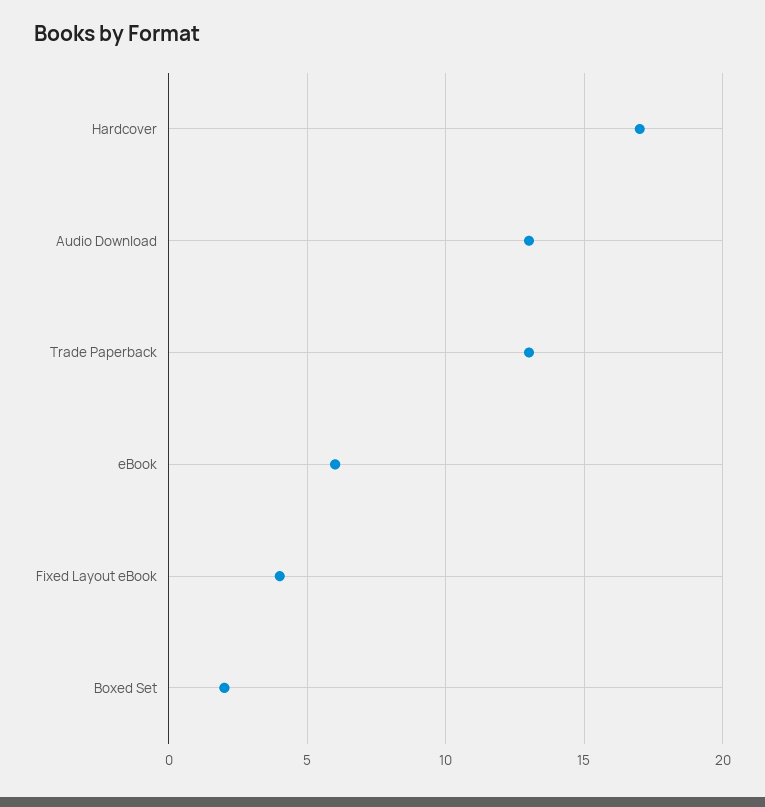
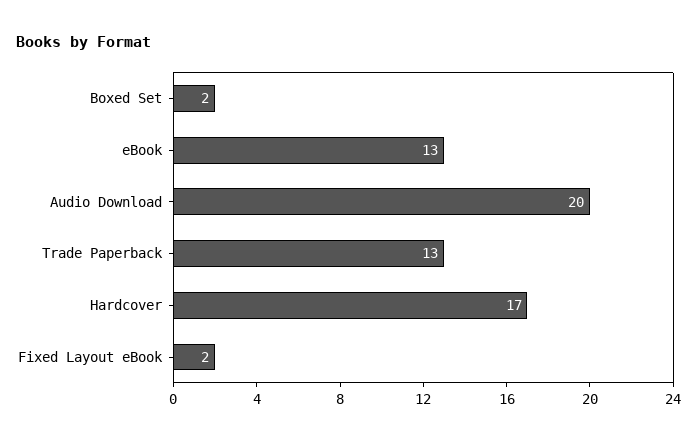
  {
    "Hardcover": 17,
-   "Audio Download": 13,
+   "Audio Download": 20,
    "Trade Paperback": 13,
-   "eBook": 6,
+   "eBook": 13,
-   "Fixed Layout eBook": 4,
+   "Fixed Layout eBook": 2,
    "Boxed Set": 2
  }

